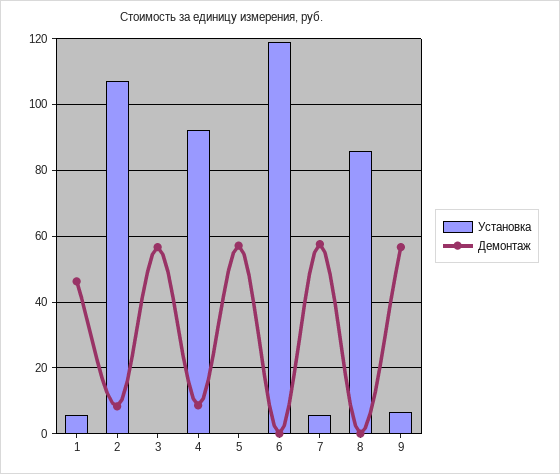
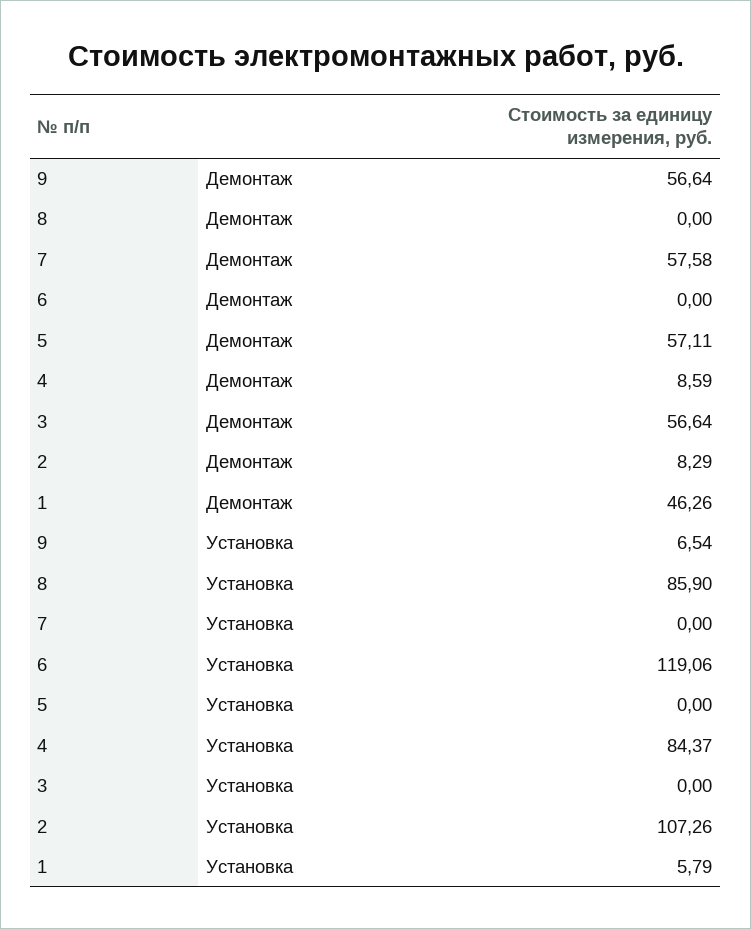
  {
    "Установка": {
      "1": 5.79,
      "2": 107.26,
      "3": 0,
-     "4": 92,
+     "4": 84.37,
      "5": 0,
      "6": 119.06,
-     "7": 6,
+     "7": 0,
      "8": 85.9,
      "9": 6.54
    },
    "Демонтаж": {
      "1": 46.26,
      "2": 8.29,
      "3": 56.64,
      "4": 8.59,
      "5": 57.11,
      "6": 0,
      "7": 57.58,
      "8": 0,
      "9": 56.64
    }
  }

